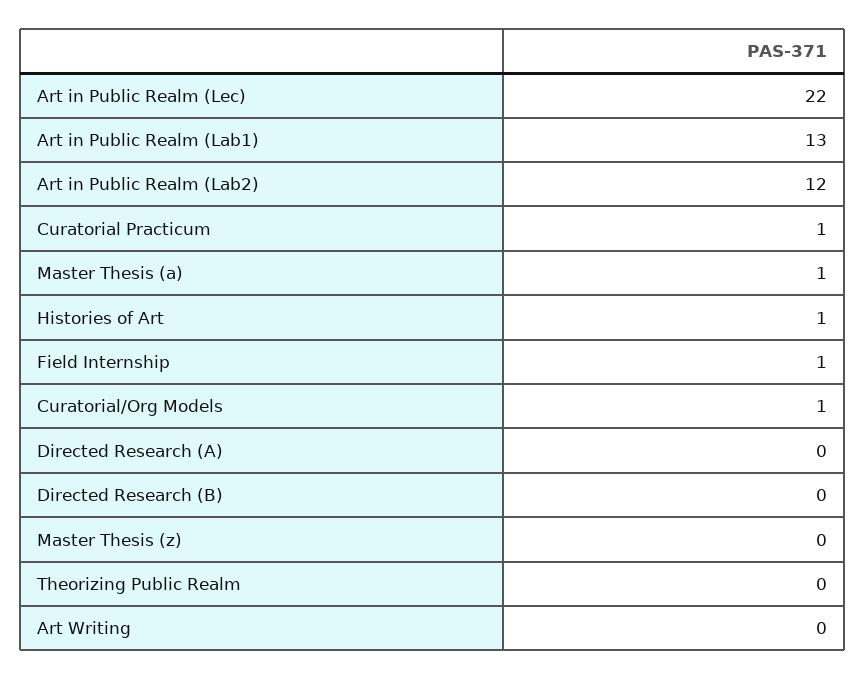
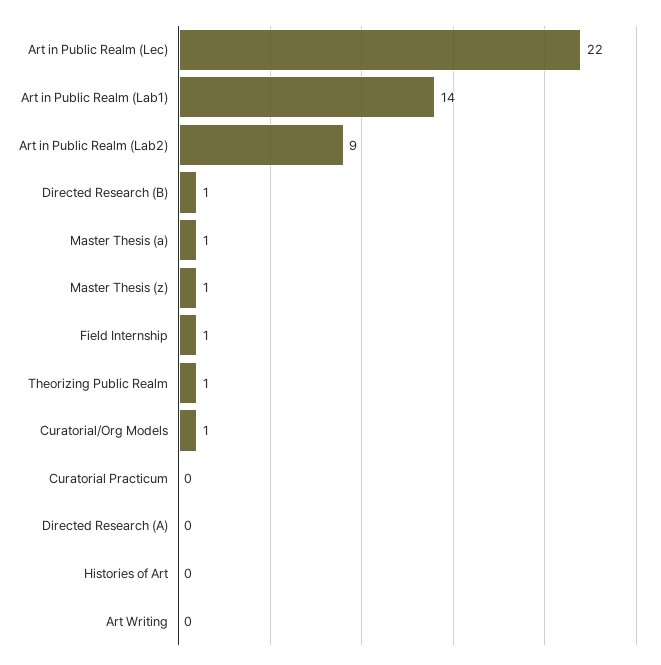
  {
    "Art in Public Realm (Lec)": 22,
-   "Art in Public Realm (Lab1)": 13,
+   "Art in Public Realm (Lab1)": 14,
-   "Art in Public Realm (Lab2)": 12,
+   "Art in Public Realm (Lab2)": 9,
-   "Curatorial Practicum": 1,
+   "Curatorial Practicum": 0,
    "Master Thesis (a)": 1,
-   "Histories of Art": 1,
+   "Histories of Art": 0,
    "Field Internship": 1,
    "Curatorial/Org Models": 1,
    "Directed Research (A)": 0,
-   "Directed Research (B)": 0,
+   "Directed Research (B)": 1,
-   "Master Thesis (z)": 0,
+   "Master Thesis (z)": 1,
-   "Theorizing Public Realm": 0,
+   "Theorizing Public Realm": 1,
    "Art Writing": 0
  }

